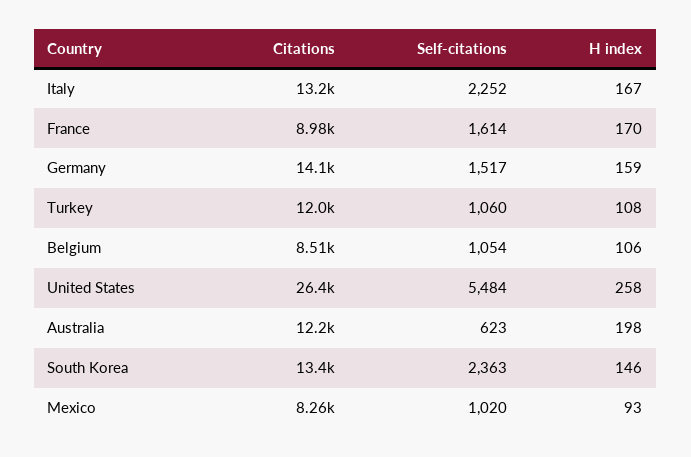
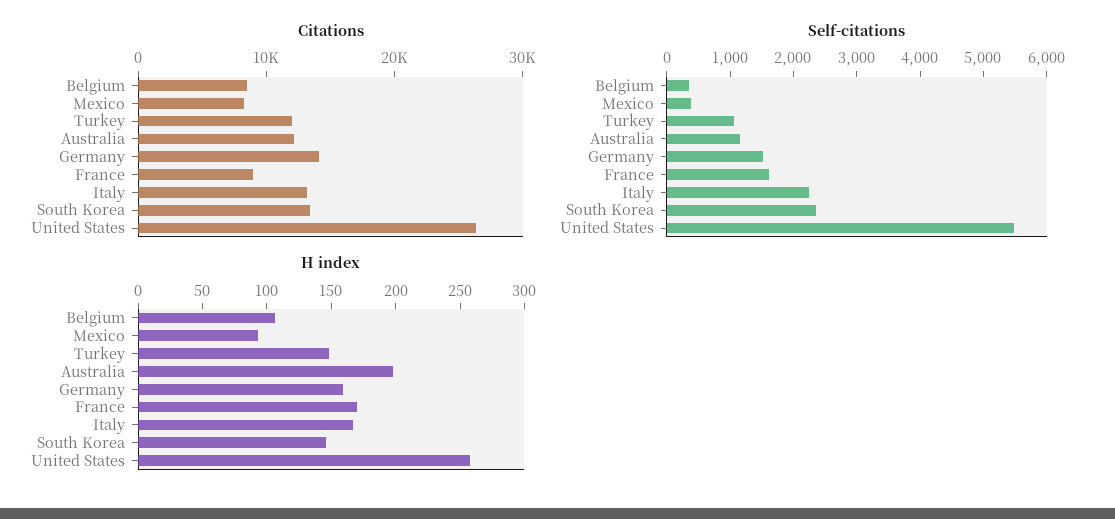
  {
    "Citations": {
      "Italy": 13200,
      "France": 8980,
      "Germany": 14100,
      "Turkey": 12000,
      "Belgium": 8510,
      "United States": 26400,
      "Australia": 12200,
      "South Korea": 13400,
      "Mexico": 8260
    },
    "Self-citations": {
      "Italy": 2252,
      "France": 1614,
      "Germany": 1517,
      "Turkey": 1060,
-     "Belgium": 1054,
+     "Belgium": 400,
      "United States": 5484,
-     "Australia": 623,
+     "Australia": 1200,
      "South Korea": 2363,
-     "Mexico": 1020
+     "Mexico": 400
    },
    "H index": {
      "Italy": 167,
      "France": 170,
      "Germany": 159,
-     "Turkey": 108,
+     "Turkey": 150,
      "Belgium": 106,
      "United States": 258,
      "Australia": 198,
      "South Korea": 146,
      "Mexico": 93
    }
  }

